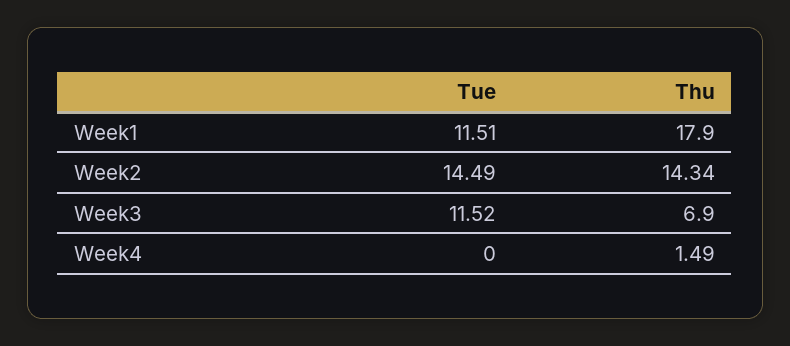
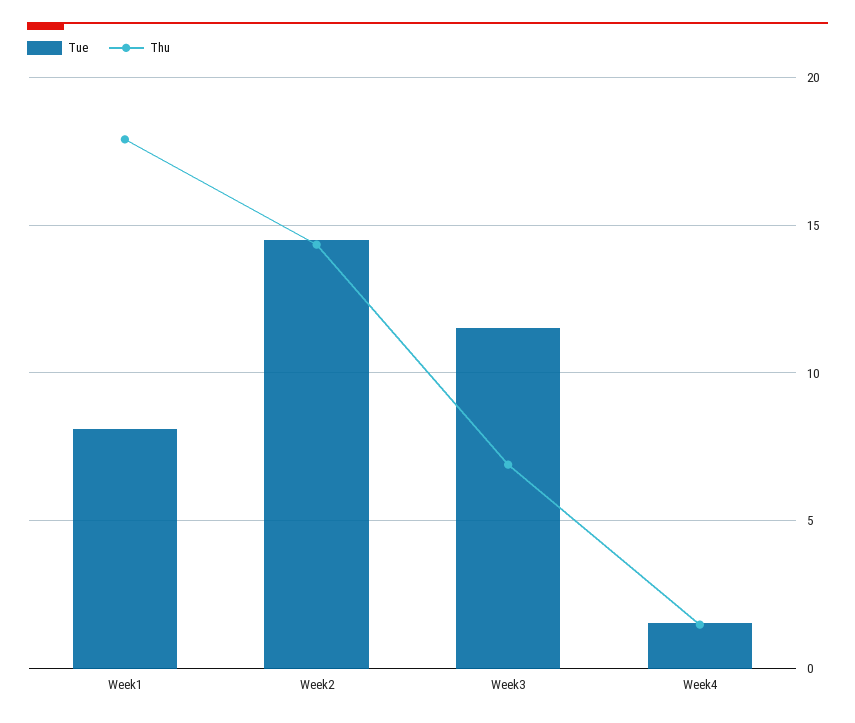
  {
    "Tue": {
-     "Week1": 11.51,
+     "Week1": 8,
      "Week2": 14.49,
      "Week3": 11.52,
-     "Week4": 0
+     "Week4": 1.5
    },
    "Thu": {
      "Week1": 17.9,
      "Week2": 14.34,
      "Week3": 6.9,
      "Week4": 1.49
    }
  }

